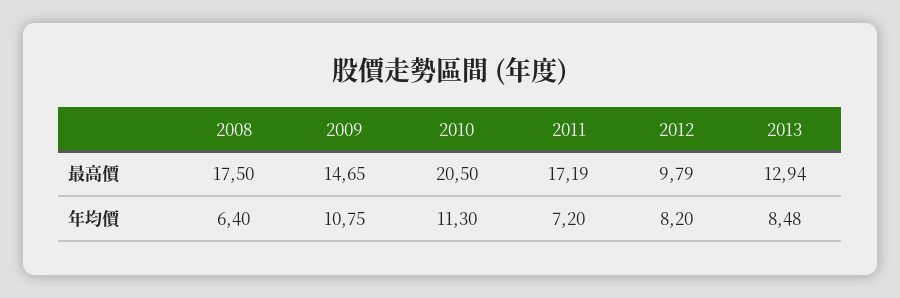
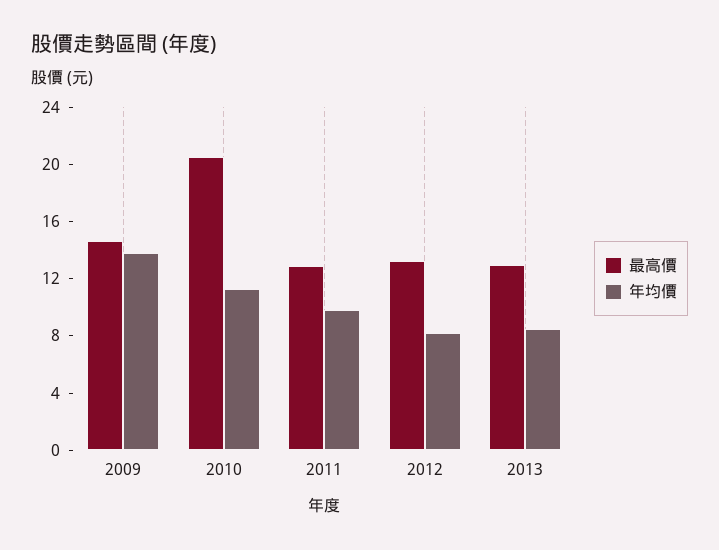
  {
    "最高價": {
-     "2008": 17.5,
      "2009": 14.65,
      "2010": 20.5,
-     "2011": 17.19,
+     "2011": 13,
-     "2012": 9.79,
+     "2012": 13,
      "2013": 12.94
    },
    "年均價": {
-     "2008": 6.4,
-     "2009": 10.75,
+     "2009": 14,
      "2010": 11.3,
-     "2011": 7.2,
+     "2011": 10,
      "2012": 8.2,
      "2013": 8.48
    }
  }

